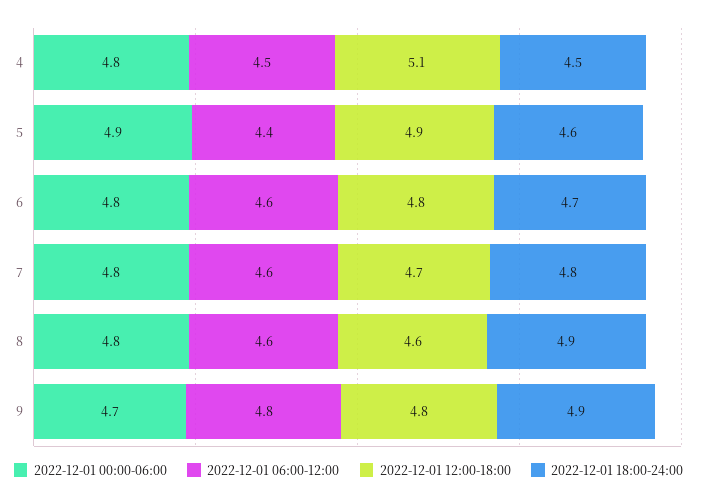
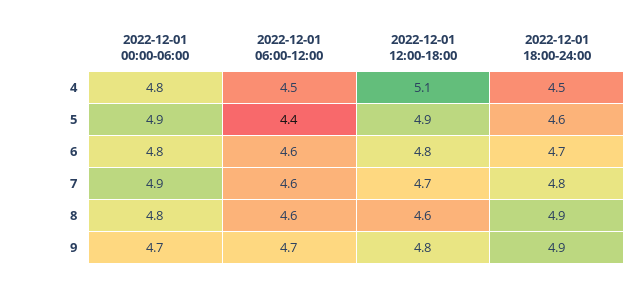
  {
    "2022-12-01 00:00-06:00": {
      "4": 4.8,
      "5": 4.9,
      "6": 4.8,
-     "7": 4.8,
+     "7": 4.9,
      "8": 4.8,
      "9": 4.7
    },
    "2022-12-01 06:00-12:00": {
      "4": 4.5,
      "5": 4.4,
      "6": 4.6,
      "7": 4.6,
      "8": 4.6,
-     "9": 4.8
+     "9": 4.7
    },
    "2022-12-01 12:00-18:00": {
      "4": 5.1,
      "5": 4.9,
      "6": 4.8,
      "7": 4.7,
      "8": 4.6,
      "9": 4.8
    },
    "2022-12-01 18:00-24:00": {
      "4": 4.5,
      "5": 4.6,
      "6": 4.7,
      "7": 4.8,
      "8": 4.9,
      "9": 4.9
    }
  }

